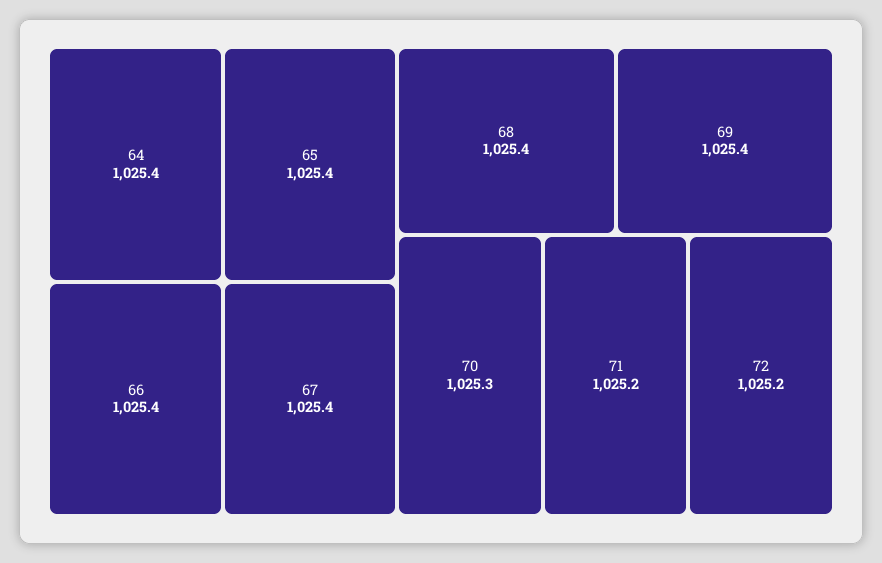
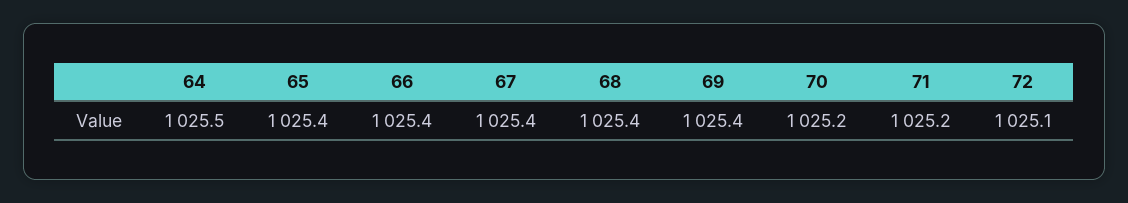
  {
-   "64": 1025.4,
+   "64": 1025.5,
    "65": 1025.4,
    "66": 1025.4,
    "67": 1025.4,
    "68": 1025.4,
    "69": 1025.4,
-   "70": 1025.3,
+   "70": 1025.2,
    "71": 1025.2,
-   "72": 1025.2
+   "72": 1025.1
  }

